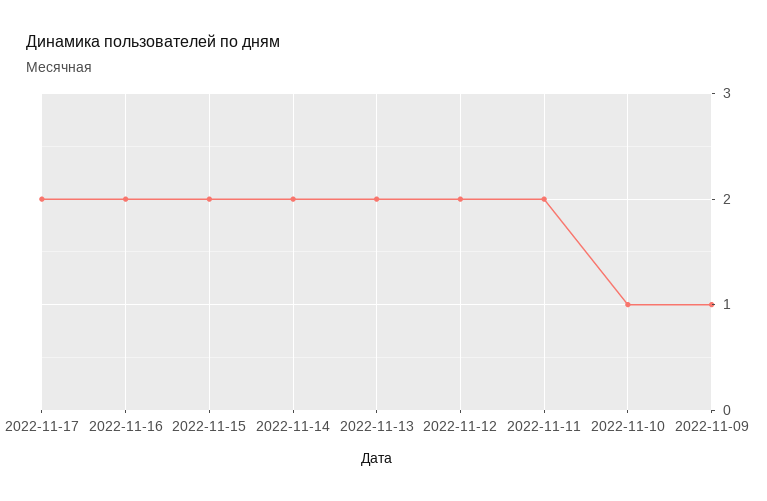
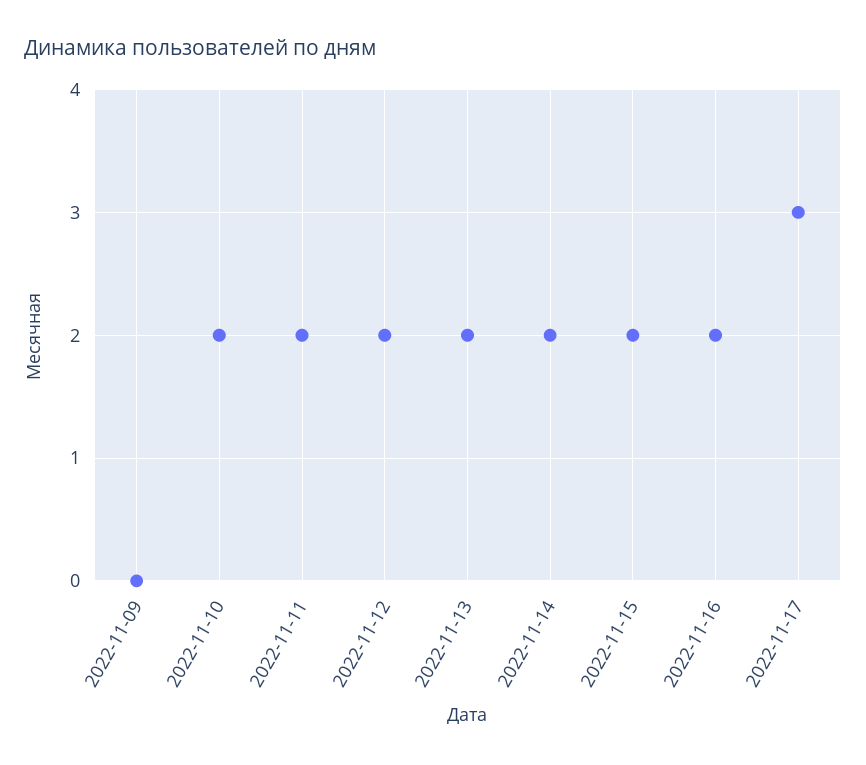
  {
-   "2022-11-17": 2,
+   "2022-11-17": 3,
    "2022-11-16": 2,
    "2022-11-15": 2,
    "2022-11-14": 2,
    "2022-11-13": 2,
    "2022-11-12": 2,
    "2022-11-11": 2,
-   "2022-11-10": 1,
+   "2022-11-10": 2,
-   "2022-11-09": 1
+   "2022-11-09": 0
  }

